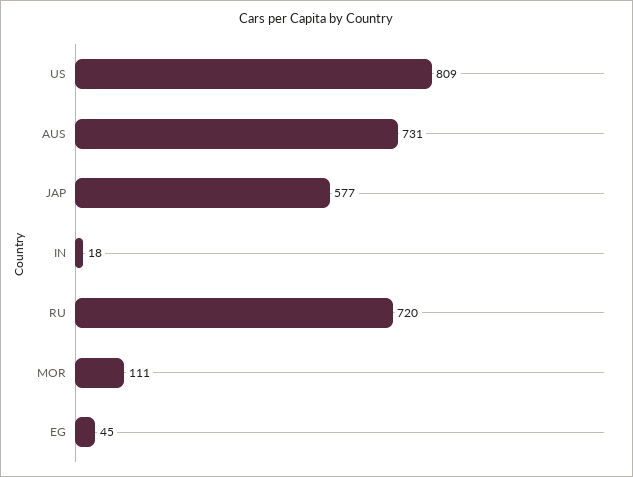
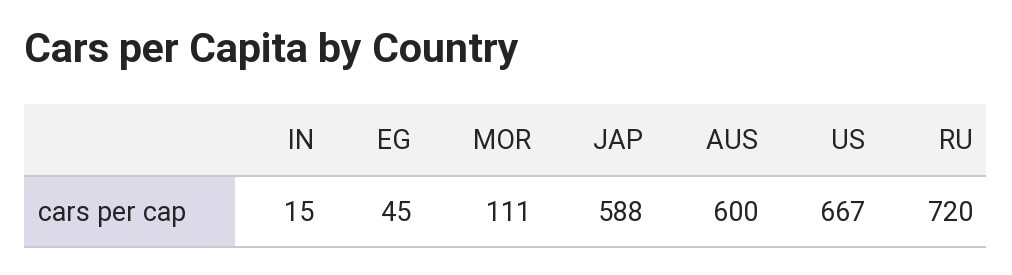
  {
-   "US": 809,
+   "US": 667,
-   "AUS": 731,
+   "AUS": 600,
-   "JAP": 577,
+   "JAP": 588,
-   "IN": 18,
+   "IN": 15,
    "RU": 720,
    "MOR": 111,
    "EG": 45
  }

